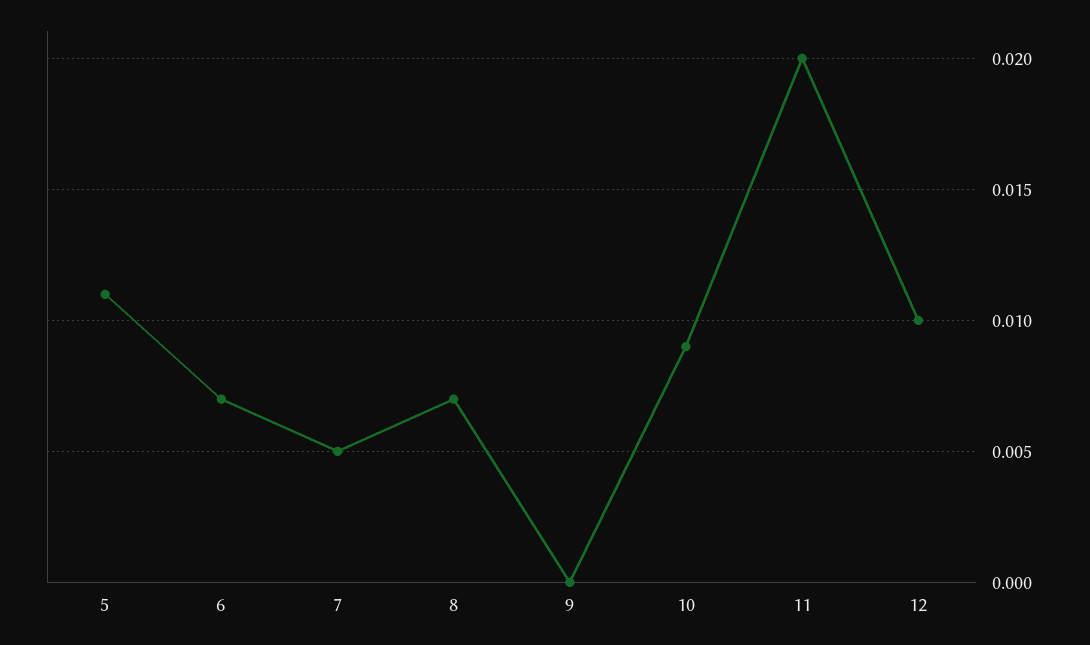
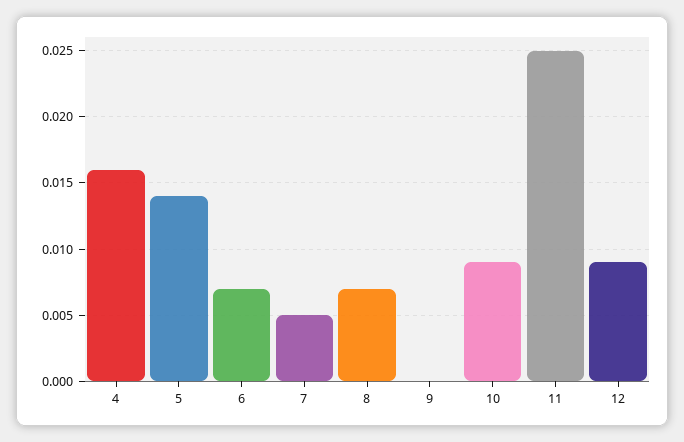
  {
-   "5": 0.011,
+   "5": 0.014,
    "6": 0.007,
    "7": 0.005,
    "8": 0.007,
    "9": 0,
    "10": 0.009,
-   "11": 0.02,
+   "11": 0.025,
-   "12": 0.01
+   "12": 0.009,
+   "4": 0.016
  }

